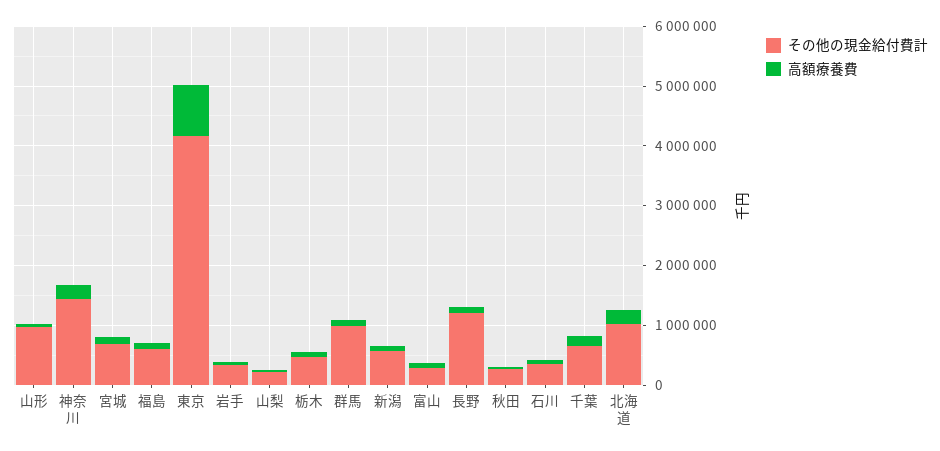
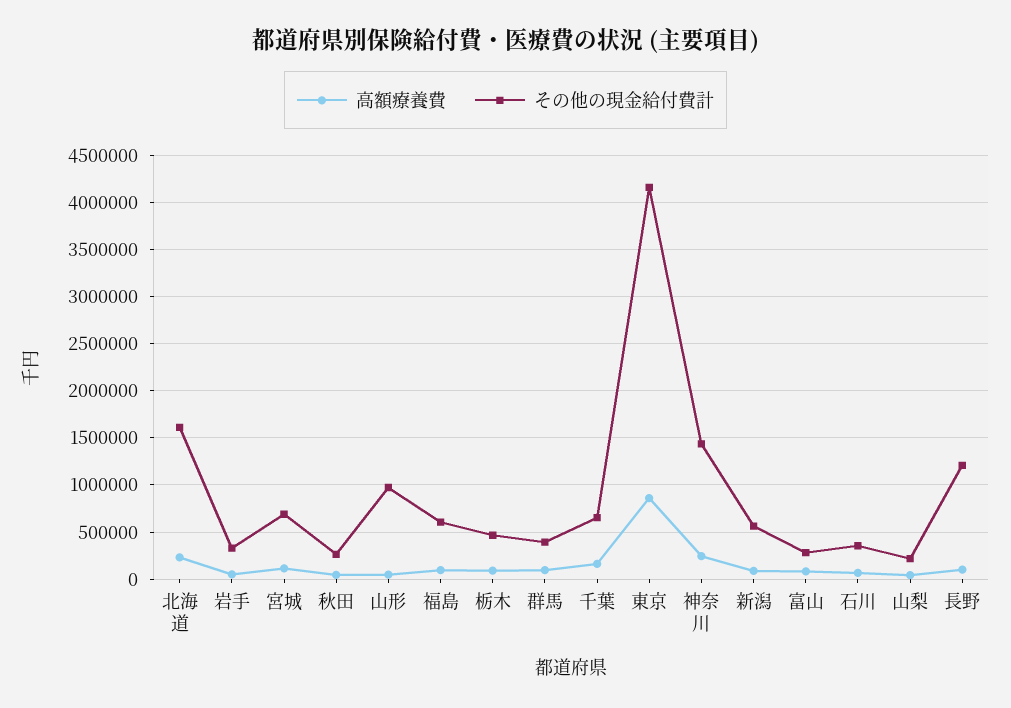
  {
    "その他の現金給付費計": {
      "山形": 1000000,
      "神奈川": 1400000,
      "宮城": 700000,
      "福島": 600000,
      "東京": 4200000,
      "岩手": 300000,
      "山梨": 200000,
      "栃木": 500000,
-     "群馬": 1000000,
+     "群馬": 400000,
      "新潟": 600000,
      "富山": 300000,
      "長野": 1200000,
      "秋田": 300000,
      "石川": 400000,
      "千葉": 700000,
-     "北海道": 1000000
+     "北海道": 1600000
    },
    "高額療養費": {
      "山形": 0,
      "神奈川": 200000,
      "宮城": 100000,
      "福島": 100000,
      "東京": 900000,
      "岩手": 0,
      "山梨": 0,
      "栃木": 100000,
      "群馬": 100000,
      "新潟": 100000,
      "富山": 100000,
      "長野": 100000,
      "秋田": 0,
      "石川": 100000,
      "千葉": 200000,
      "北海道": 200000
    }
  }

